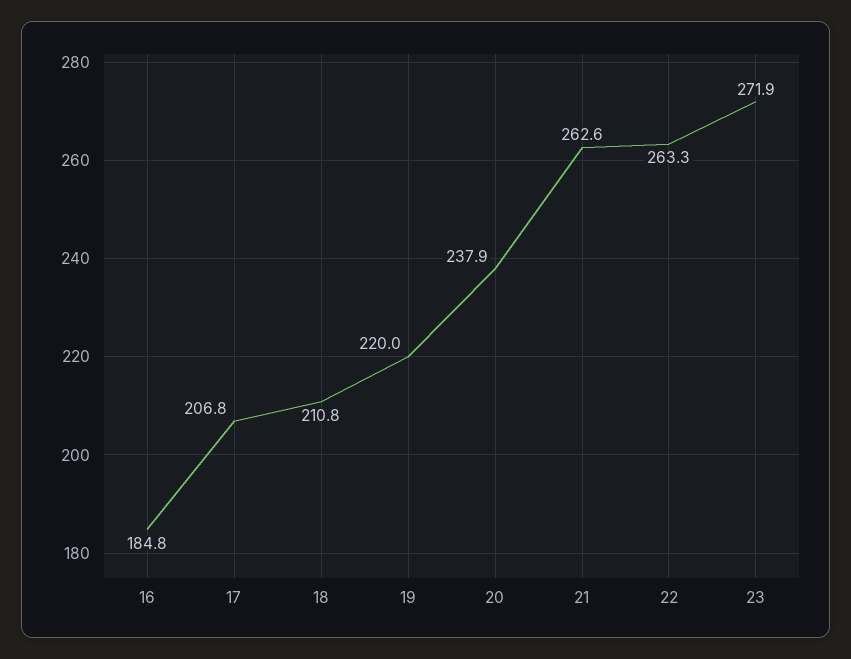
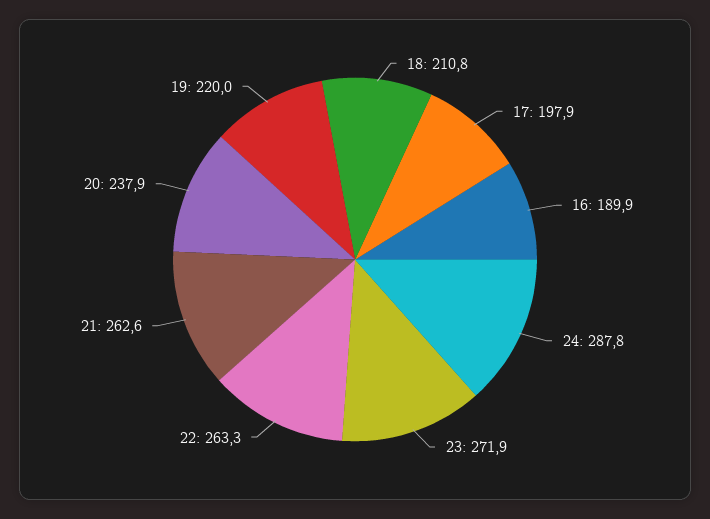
  {
-   "16": 184.8,
+   "16": 189.9,
-   "17": 206.8,
+   "17": 197.9,
    "18": 210.8,
    "19": 220,
    "20": 237.9,
    "21": 262.6,
    "22": 263.3,
-   "23": 271.9
+   "23": 271.9,
+   "24": 287.8
  }

